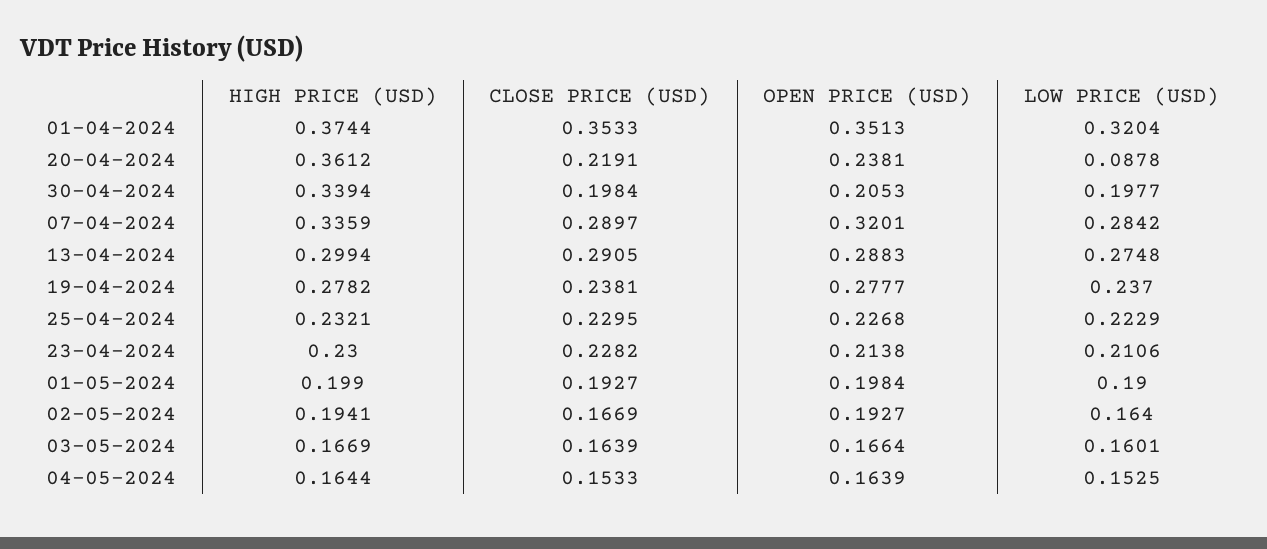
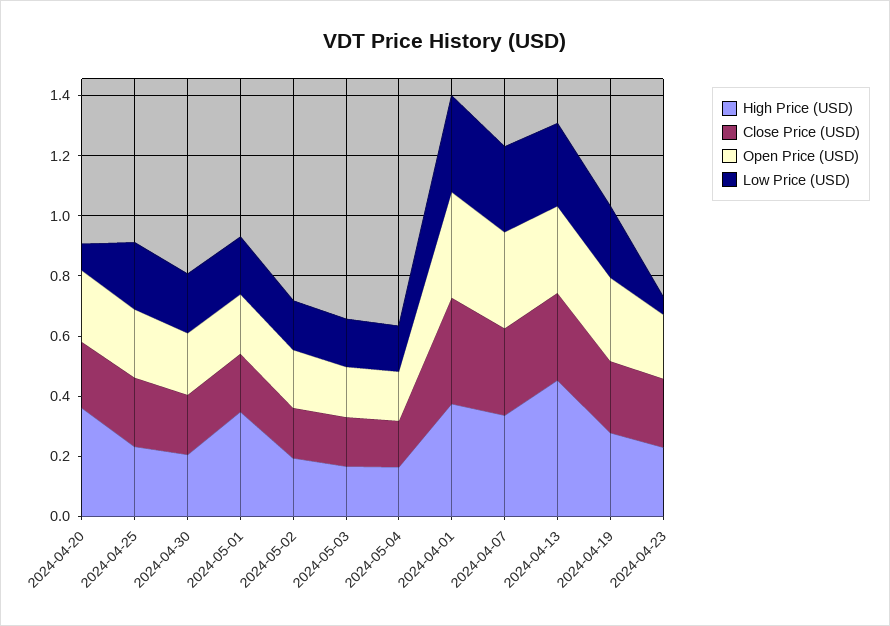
  {
    "HIGH PRICE (USD)": {
      "01-04-2024": 0.3744,
      "20-04-2024": 0.3612,
-     "30-04-2024": 0.3394,
+     "30-04-2024": 0.2,
      "07-04-2024": 0.3359,
-     "13-04-2024": 0.2994,
+     "13-04-2024": 0.45,
      "19-04-2024": 0.2782,
      "25-04-2024": 0.2321,
      "23-04-2024": 0.23,
-     "01-05-2024": 0.199,
+     "01-05-2024": 0.35,
      "02-05-2024": 0.1941,
      "03-05-2024": 0.1669,
      "04-05-2024": 0.1644
    },
    "CLOSE PRICE (USD)": {
      "01-04-2024": 0.3533,
      "20-04-2024": 0.2191,
      "30-04-2024": 0.1984,
      "07-04-2024": 0.2897,
      "13-04-2024": 0.2905,
      "19-04-2024": 0.2381,
      "25-04-2024": 0.2295,
      "23-04-2024": 0.2282,
      "01-05-2024": 0.1927,
      "02-05-2024": 0.1669,
      "03-05-2024": 0.1639,
      "04-05-2024": 0.1533
    },
    "OPEN PRICE (USD)": {
      "01-04-2024": 0.3513,
      "20-04-2024": 0.2381,
      "30-04-2024": 0.2053,
      "07-04-2024": 0.3201,
      "13-04-2024": 0.2883,
      "19-04-2024": 0.2777,
      "25-04-2024": 0.2268,
      "23-04-2024": 0.2138,
      "01-05-2024": 0.1984,
      "02-05-2024": 0.1927,
      "03-05-2024": 0.1664,
      "04-05-2024": 0.1639
    },
    "LOW PRICE (USD)": {
      "01-04-2024": 0.3204,
      "20-04-2024": 0.0878,
      "30-04-2024": 0.1977,
      "07-04-2024": 0.2842,
      "13-04-2024": 0.2748,
      "19-04-2024": 0.237,
      "25-04-2024": 0.2229,
-     "23-04-2024": 0.2106,
+     "23-04-2024": 0.05,
      "01-05-2024": 0.19,
      "02-05-2024": 0.164,
      "03-05-2024": 0.1601,
      "04-05-2024": 0.1525
    }
  }

